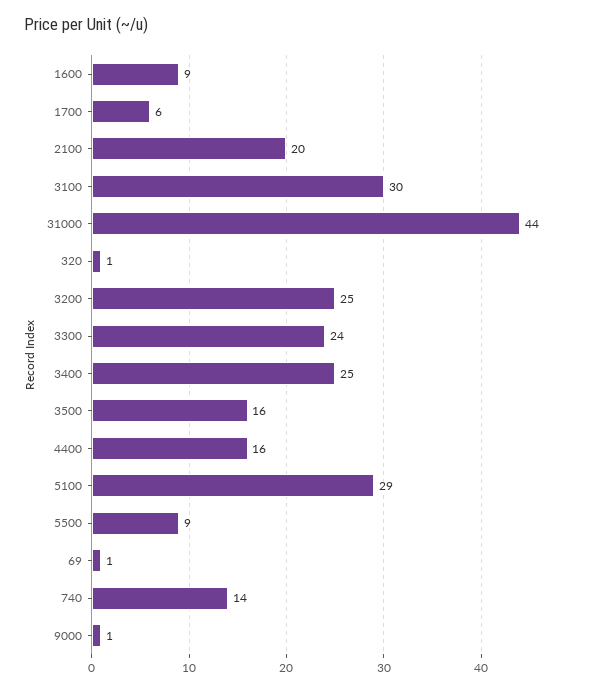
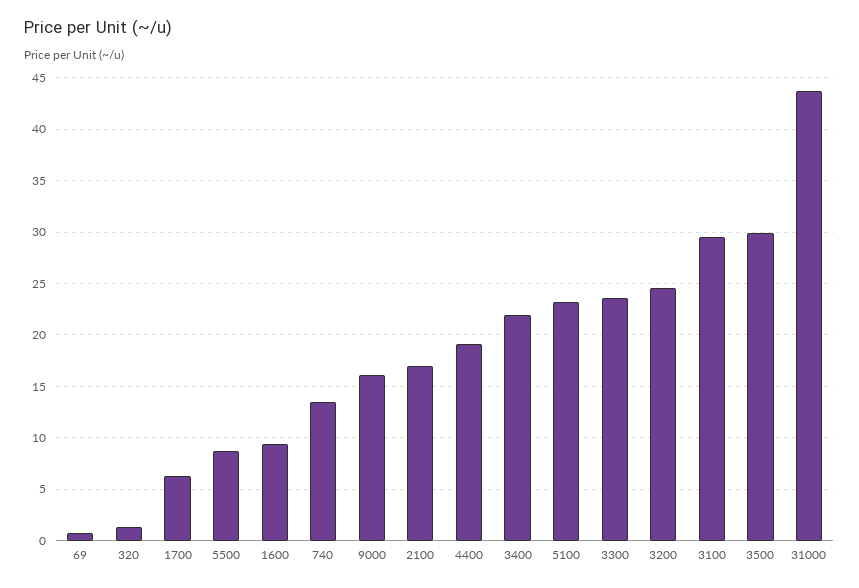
  {
    "1600": 9,
    "1700": 6,
-   "2100": 20,
+   "2100": 17,
    "3100": 30,
    "31000": 44,
    "320": 1,
    "3200": 25,
    "3300": 24,
-   "3400": 25,
+   "3400": 22,
-   "3500": 16,
+   "3500": 30,
-   "4400": 16,
+   "4400": 19,
-   "5100": 29,
+   "5100": 23,
    "5500": 9,
    "69": 1,
    "740": 14,
-   "9000": 1
+   "9000": 16
  }

